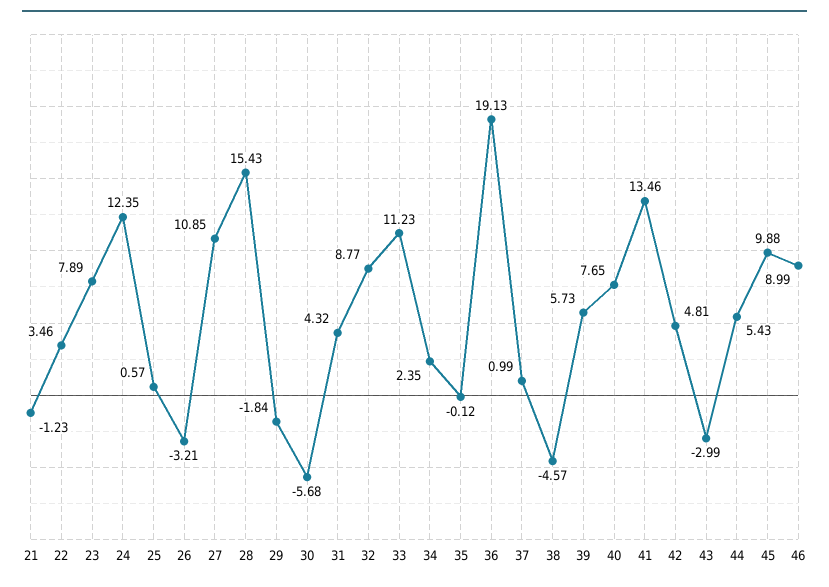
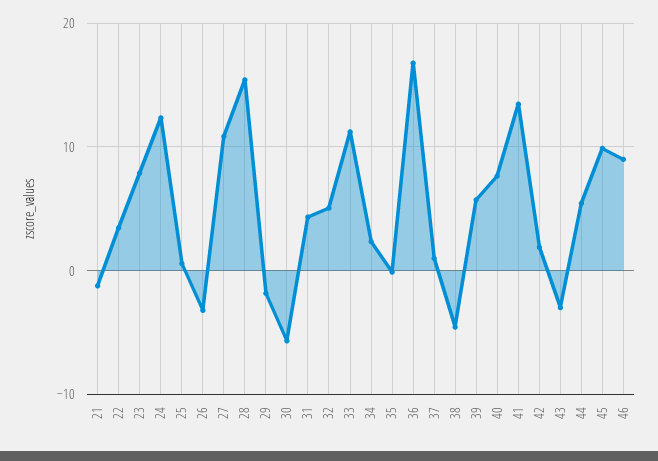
  {
    "21": -1.23,
    "22": 3.46,
    "23": 7.89,
    "24": 12.35,
    "25": 0.57,
    "26": -3.21,
    "27": 10.85,
    "28": 15.43,
    "29": -1.84,
    "30": -5.68,
    "31": 4.32,
-   "32": 8.77,
+   "32": 5,
    "33": 11.23,
    "34": 2.35,
    "35": -0.12,
-   "36": 19.13,
+   "36": 17,
    "37": 0.99,
    "38": -4.57,
    "39": 5.73,
    "40": 7.65,
    "41": 13.46,
-   "42": 4.81,
+   "42": 2,
    "43": -2.99,
    "44": 5.43,
    "45": 9.88,
    "46": 8.99
  }

